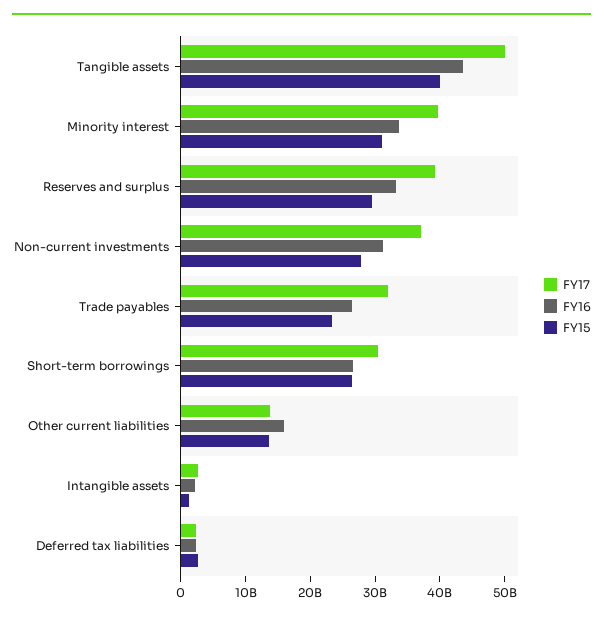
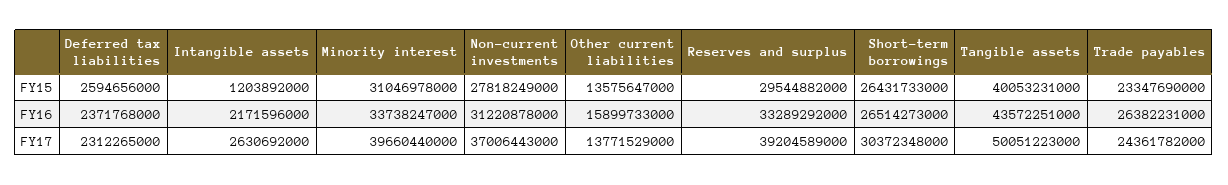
  {
    "FY17": {
      "Tangible assets": 50051223000,
      "Minority interest": 39660440000,
      "Reserves and surplus": 39204589000,
      "Non-current investments": 37006443000,
-     "Trade payables": 32000000000,
+     "Trade payables": 24361782000,
      "Short-term borrowings": 30372348000,
      "Other current liabilities": 13771529000,
      "Intangible assets": 2630692000,
      "Deferred tax liabilities": 2312265000
    },
    "FY16": {
      "Tangible assets": 43572251000,
      "Minority interest": 33738247000,
      "Reserves and surplus": 33289292000,
      "Non-current investments": 31220878000,
      "Trade payables": 26382231000,
      "Short-term borrowings": 26514273000,
      "Other current liabilities": 15899733000,
      "Intangible assets": 2171596000,
      "Deferred tax liabilities": 2371768000
    },
    "FY15": {
      "Tangible assets": 40053231000,
      "Minority interest": 31046978000,
      "Reserves and surplus": 29544882000,
      "Non-current investments": 27818249000,
      "Trade payables": 23347690000,
      "Short-term borrowings": 26431733000,
      "Other current liabilities": 13575647000,
      "Intangible assets": 1203892000,
      "Deferred tax liabilities": 2594656000
    }
  }

